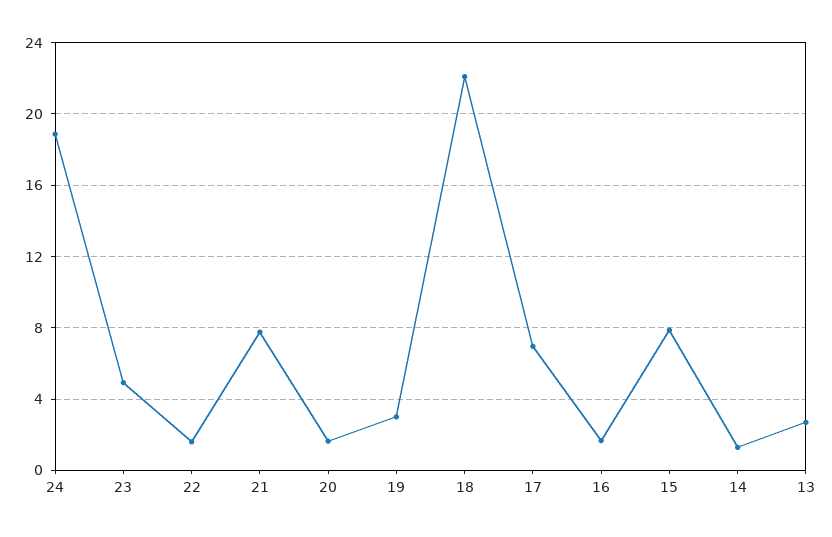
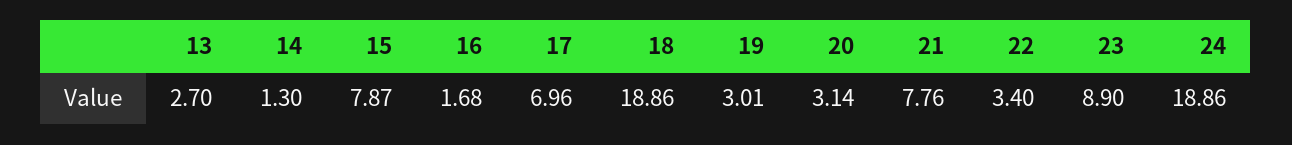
  {
    "24": 18.86,
-   "23": 5,
+   "23": 8.9,
-   "22": 1.5,
+   "22": 3.4,
    "21": 7.76,
-   "20": 1.5,
+   "20": 3.14,
    "19": 3.01,
-   "18": 22,
+   "18": 18.86,
    "17": 6.96,
    "16": 1.68,
    "15": 7.87,
    "14": 1.3,
    "13": 2.7
  }

